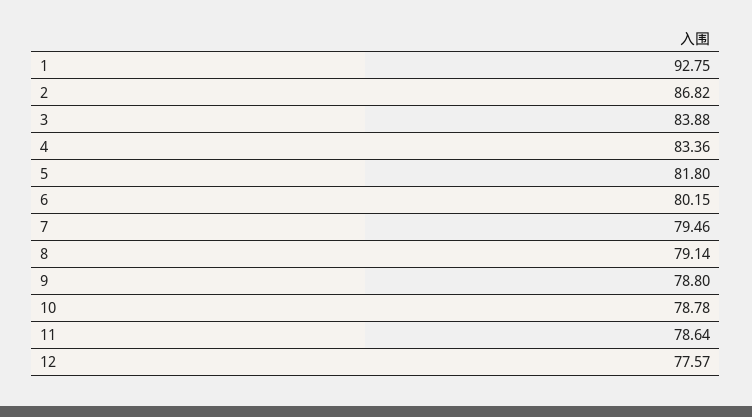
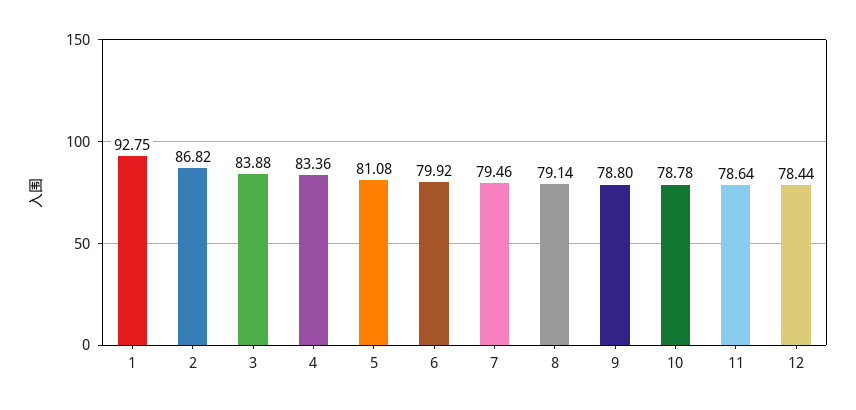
  {
    "1": 92.75,
    "2": 86.82,
    "3": 83.88,
    "4": 83.36,
-   "5": 81.8,
+   "5": 81.08,
-   "6": 80.15,
+   "6": 79.92,
    "7": 79.46,
    "8": 79.14,
    "9": 78.8,
    "10": 78.78,
    "11": 78.64,
-   "12": 77.57
+   "12": 78.44
  }

